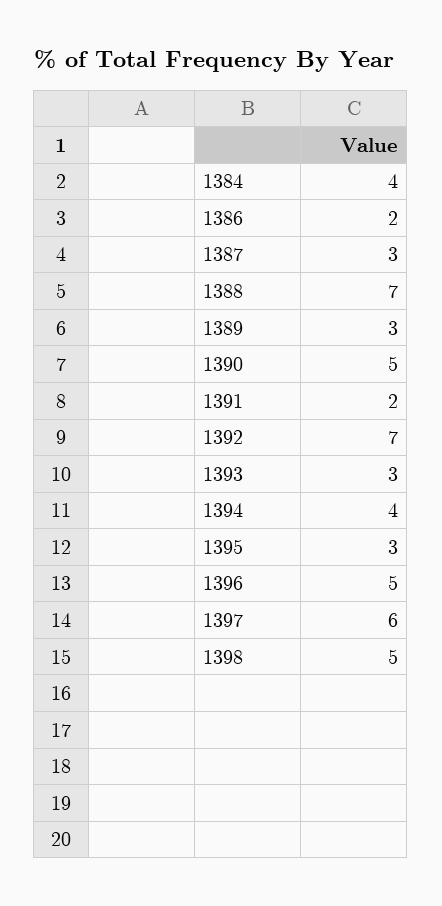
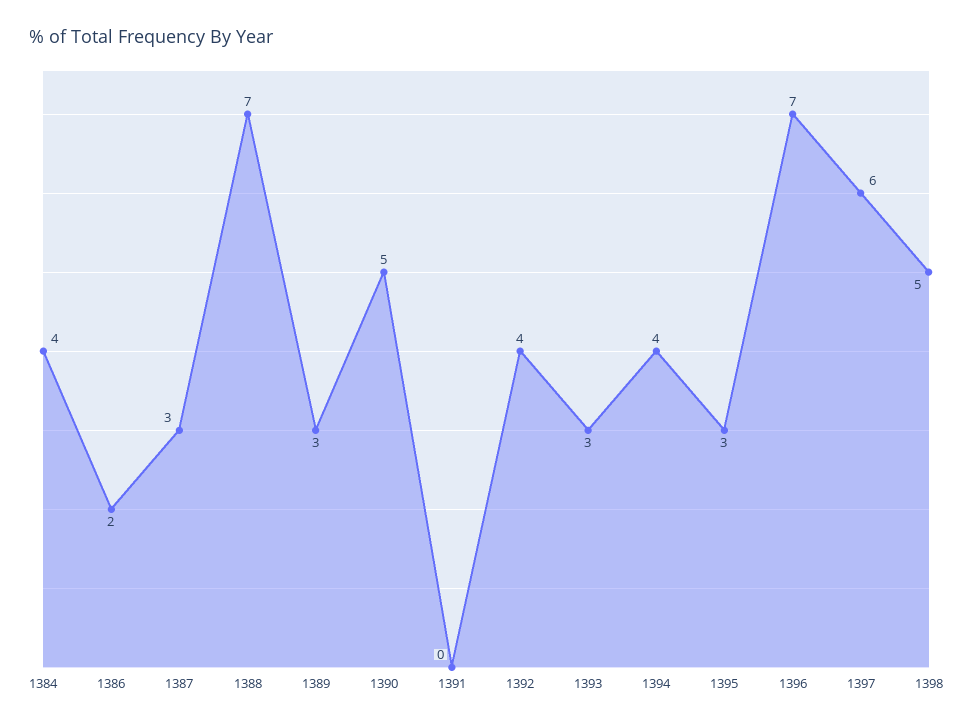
  {
    "1384": 4,
    "1386": 2,
    "1387": 3,
    "1388": 7,
    "1389": 3,
    "1390": 5,
-   "1391": 2,
+   "1391": 0,
-   "1392": 7,
+   "1392": 4,
    "1393": 3,
    "1394": 4,
    "1395": 3,
-   "1396": 5,
+   "1396": 7,
    "1397": 6,
    "1398": 5
  }

